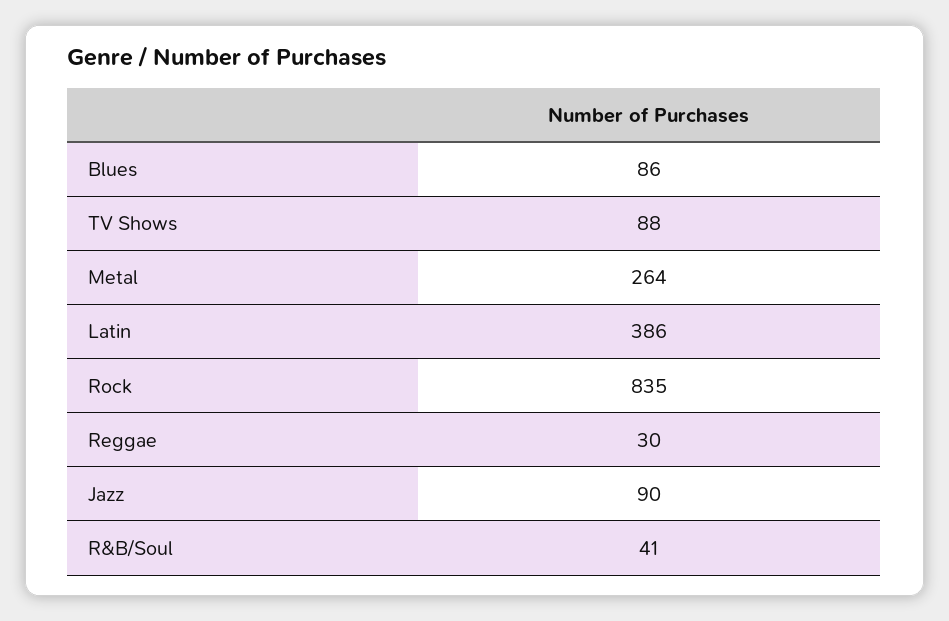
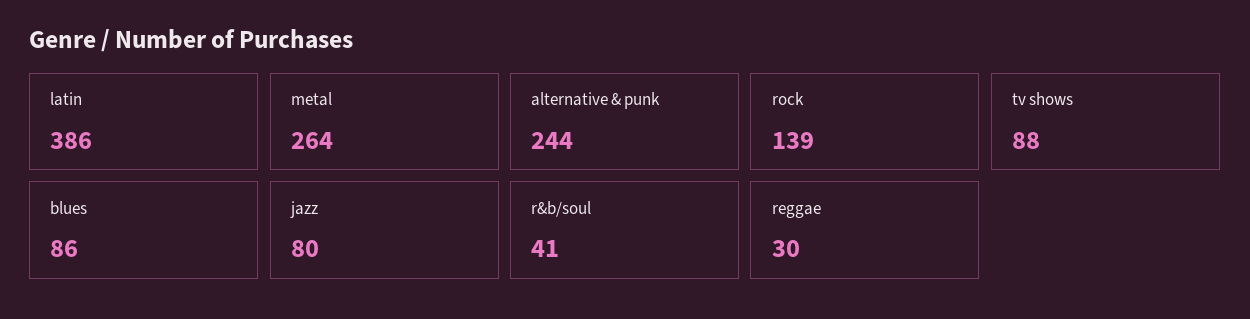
  {
    "Blues": 86,
    "TV Shows": 88,
    "Metal": 264,
    "Latin": 386,
-   "Rock": 835,
+   "Rock": 139,
    "Reggae": 30,
-   "Jazz": 90,
+   "Jazz": 80,
-   "R&B/Soul": 41
+   "R&B/Soul": 41,
+   "alternative & punk": 244
  }

